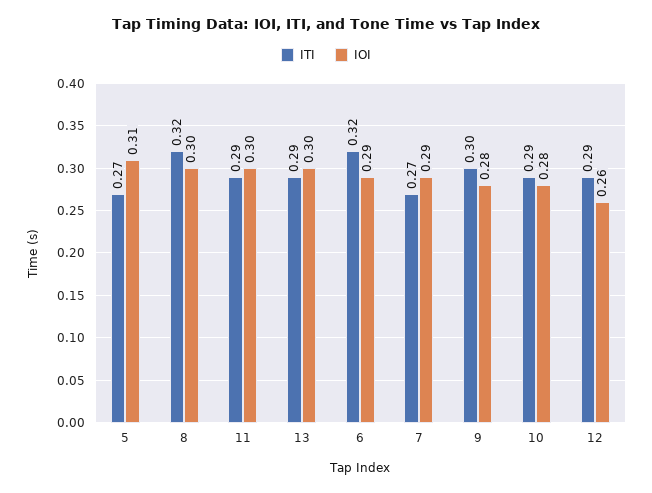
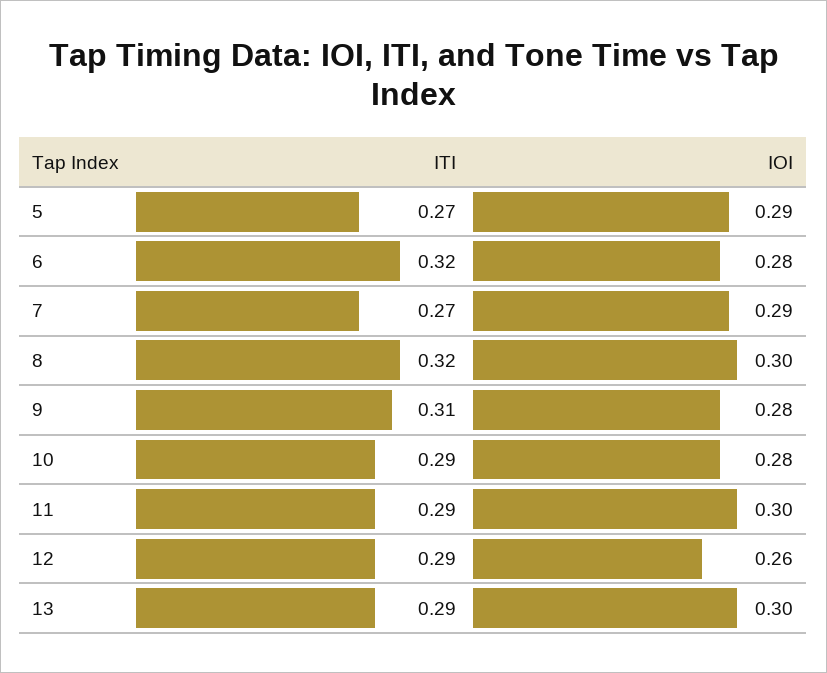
  {
    "ITI": {
      "5": 0.27,
      "8": 0.32,
      "11": 0.29,
      "13": 0.29,
      "6": 0.32,
      "7": 0.27,
-     "9": 0.3,
+     "9": 0.31,
      "10": 0.29,
      "12": 0.29
    },
    "IOI": {
-     "5": 0.31,
+     "5": 0.29,
      "8": 0.3,
      "11": 0.3,
      "13": 0.3,
-     "6": 0.29,
+     "6": 0.28,
      "7": 0.29,
      "9": 0.28,
      "10": 0.28,
      "12": 0.26
    }
  }

